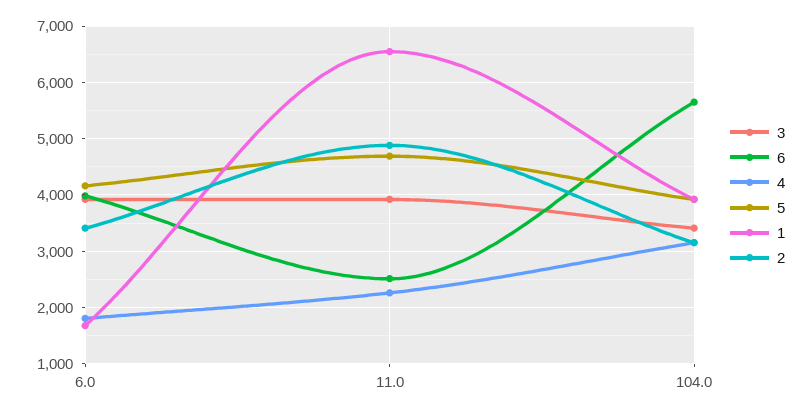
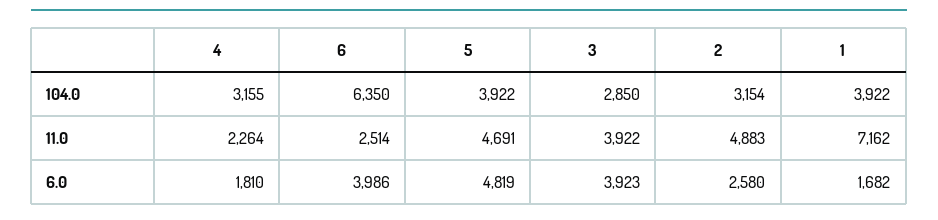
  {
    "3": {
      "6.0": 3923,
      "11.0": 3922,
-     "104.0": 3400
+     "104.0": 2850
    },
    "6": {
      "6.0": 3986,
      "11.0": 2514,
-     "104.0": 5600
+     "104.0": 6350
    },
    "4": {
      "6.0": 1810,
      "11.0": 2264,
      "104.0": 3155
    },
    "5": {
-     "6.0": 4200,
+     "6.0": 4819,
      "11.0": 4691,
      "104.0": 3922
    },
    "1": {
      "6.0": 1682,
-     "11.0": 6600,
+     "11.0": 7162,
      "104.0": 3922
    },
    "2": {
-     "6.0": 3400,
+     "6.0": 2580,
      "11.0": 4883,
      "104.0": 3154
    }
  }

